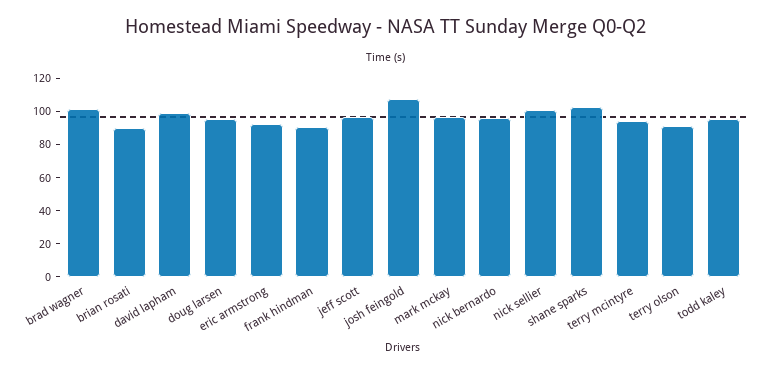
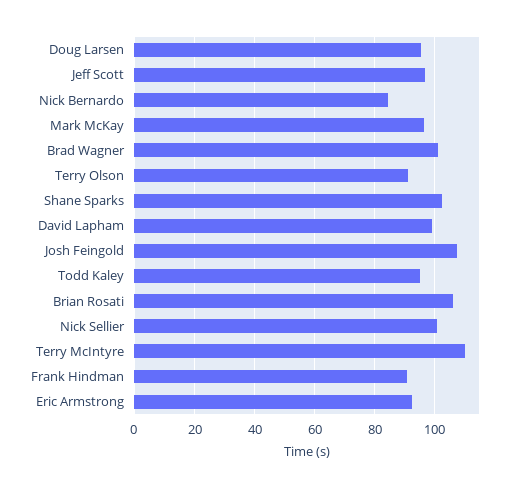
  {
    "brad wagner": 102,
-   "brian rosati": 90,
+   "brian rosati": 106,
    "david lapham": 98,
    "doug larsen": 96,
    "eric armstrong": 92,
    "frank hindman": 90,
    "jeff scott": 96,
    "josh feingold": 108,
    "mark mckay": 96,
-   "nick bernardo": 95,
+   "nick bernardo": 84,
    "nick sellier": 100,
    "shane sparks": 102,
-   "terry mcintyre": 95,
+   "terry mcintyre": 110,
    "terry olson": 92,
    "todd kaley": 96
  }

